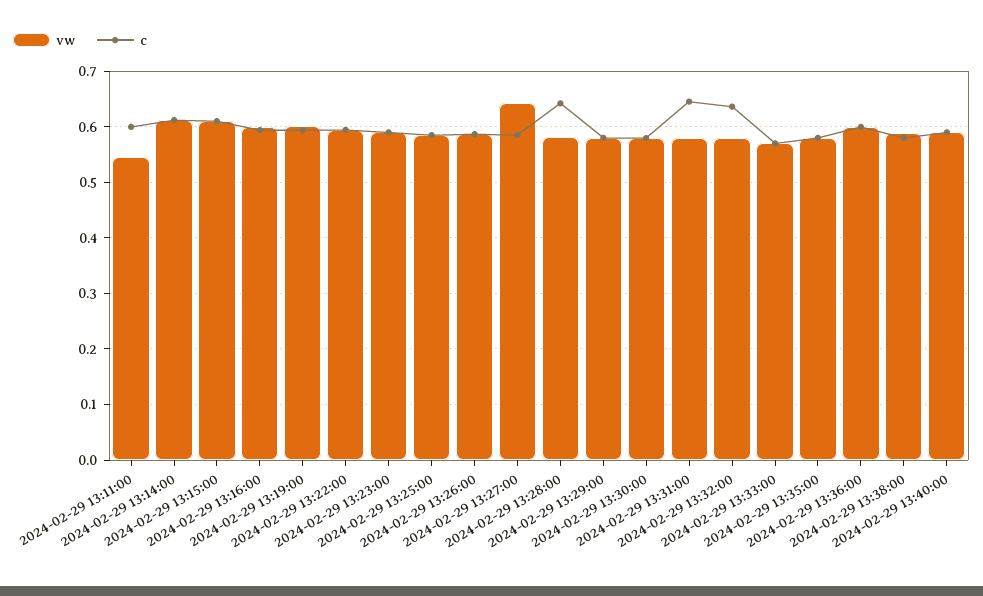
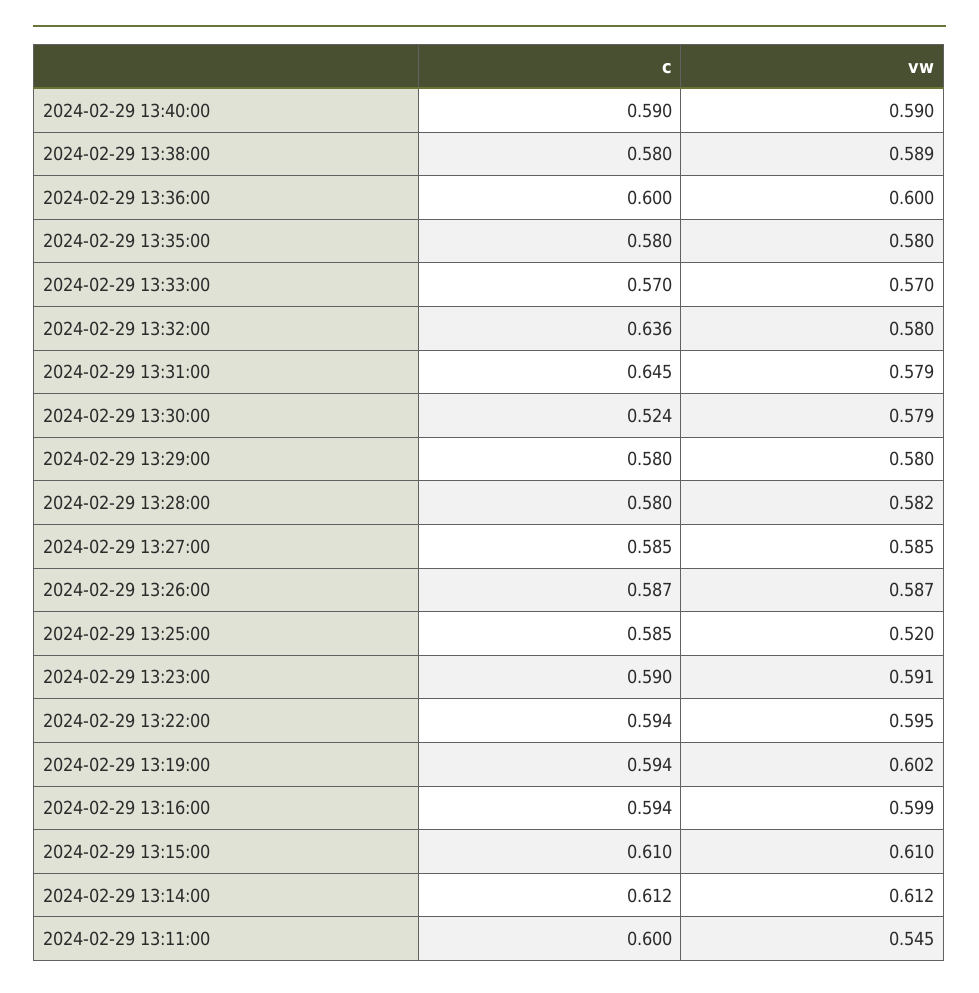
  {
    "vw": {
      "2024-02-29 13:11:00": 0.545,
      "2024-02-29 13:14:00": 0.612,
      "2024-02-29 13:15:00": 0.61,
      "2024-02-29 13:16:00": 0.599,
      "2024-02-29 13:19:00": 0.602,
      "2024-02-29 13:22:00": 0.595,
      "2024-02-29 13:23:00": 0.591,
-     "2024-02-29 13:25:00": 0.58,
+     "2024-02-29 13:25:00": 0.52,
      "2024-02-29 13:26:00": 0.587,
-     "2024-02-29 13:27:00": 0.64,
+     "2024-02-29 13:27:00": 0.585,
      "2024-02-29 13:28:00": 0.582,
      "2024-02-29 13:29:00": 0.58,
      "2024-02-29 13:30:00": 0.579,
      "2024-02-29 13:31:00": 0.579,
      "2024-02-29 13:32:00": 0.58,
      "2024-02-29 13:33:00": 0.57,
      "2024-02-29 13:35:00": 0.58,
      "2024-02-29 13:36:00": 0.6,
      "2024-02-29 13:38:00": 0.589,
      "2024-02-29 13:40:00": 0.59
    },
    "c": {
      "2024-02-29 13:11:00": 0.6,
      "2024-02-29 13:14:00": 0.612,
      "2024-02-29 13:15:00": 0.61,
      "2024-02-29 13:16:00": 0.594,
      "2024-02-29 13:19:00": 0.594,
      "2024-02-29 13:22:00": 0.594,
      "2024-02-29 13:23:00": 0.59,
      "2024-02-29 13:25:00": 0.585,
      "2024-02-29 13:26:00": 0.587,
      "2024-02-29 13:27:00": 0.585,
-     "2024-02-29 13:28:00": 0.64,
+     "2024-02-29 13:28:00": 0.58,
      "2024-02-29 13:29:00": 0.58,
-     "2024-02-29 13:30:00": 0.58,
+     "2024-02-29 13:30:00": 0.524,
      "2024-02-29 13:31:00": 0.645,
      "2024-02-29 13:32:00": 0.636,
      "2024-02-29 13:33:00": 0.57,
      "2024-02-29 13:35:00": 0.58,
      "2024-02-29 13:36:00": 0.6,
      "2024-02-29 13:38:00": 0.58,
      "2024-02-29 13:40:00": 0.59
    }
  }

